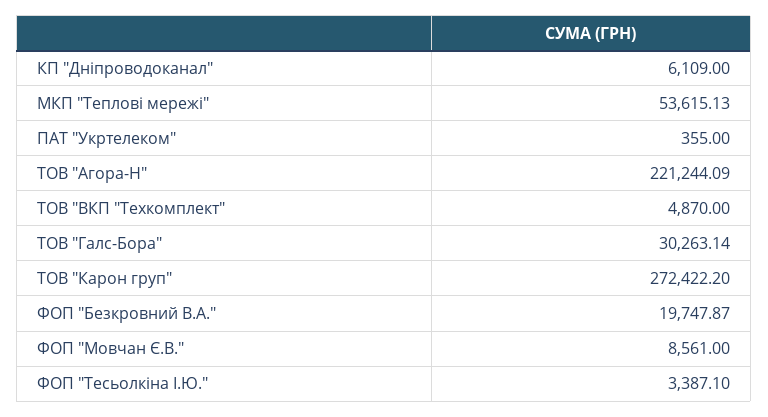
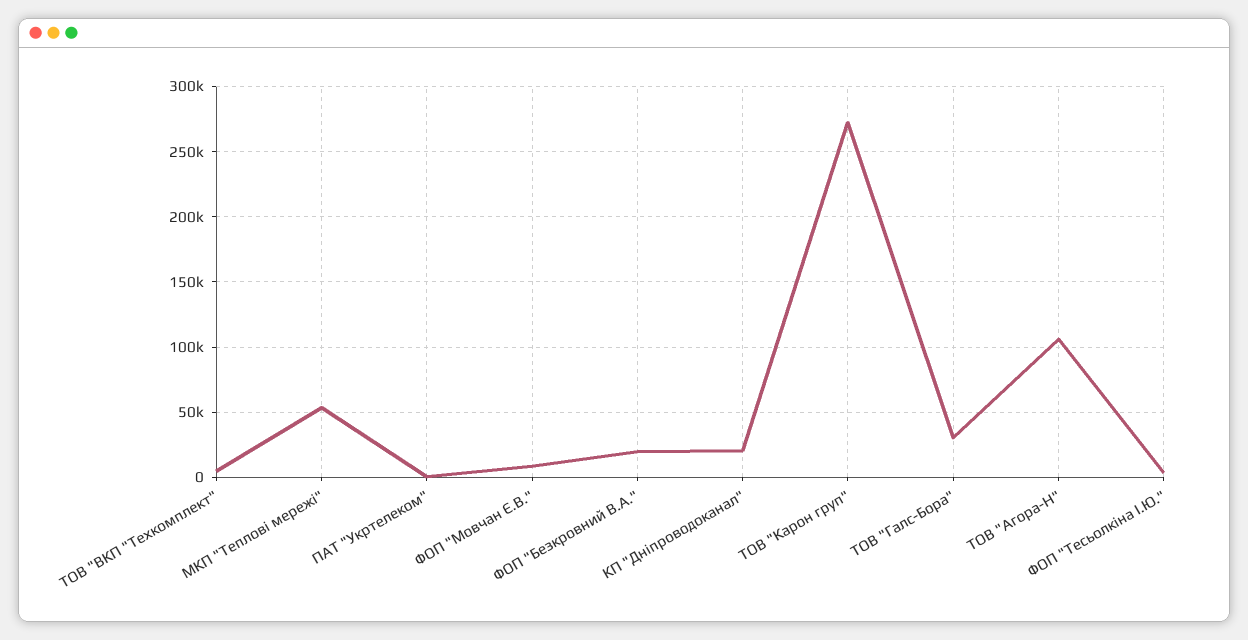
  {
-   "КП \"Дніпроводоканал\"": 6109,
+   "КП \"Дніпроводоканал\"": 20000,
    "МКП \"Теплові мережі\"": 53615.13,
    "ПАТ \"Укртелеком\"": 355,
-   "ТОВ \"Агора-Н\"": 221244.09,
+   "ТОВ \"Агора-Н\"": 105000,
    "ТОВ \"ВКП \"Техкомплект\"": 4870,
    "ТОВ \"Галс-Бора\"": 30263.14,
    "ТОВ \"Карон груп\"": 272422.2,
    "ФОП \"Безкровний В.А.\"": 19747.87,
    "ФОП \"Мовчан Є.В.\"": 8561,
    "ФОП \"Тесьолкіна І.Ю.\"": 3387.1
  }

